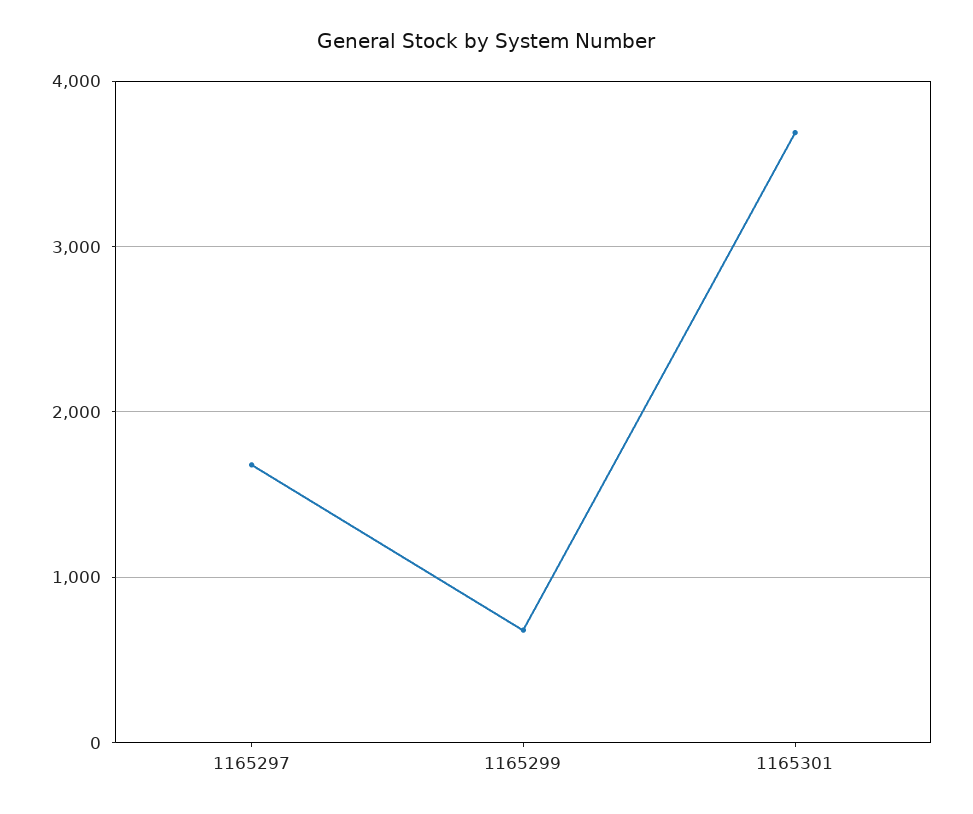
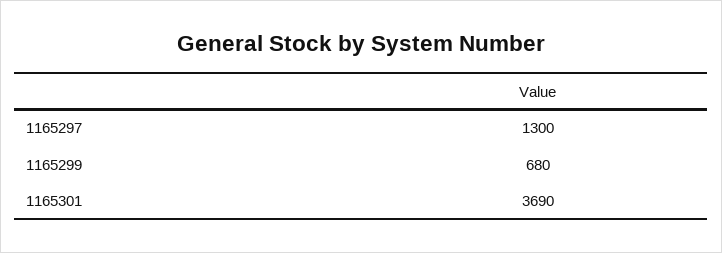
  {
-   "1165297": 1700,
+   "1165297": 1300,
    "1165299": 680,
    "1165301": 3690
  }

